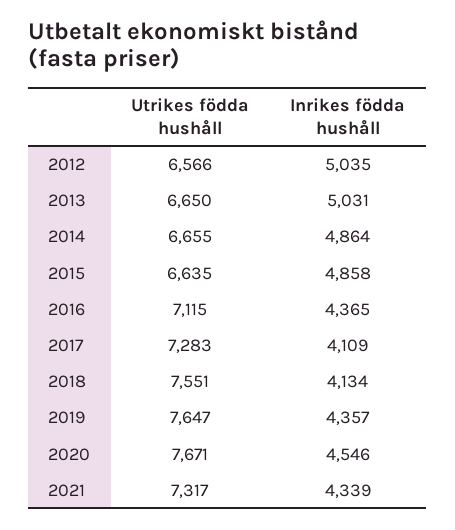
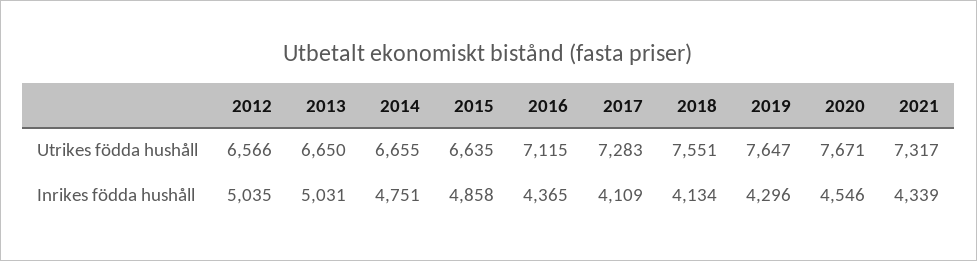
  {
    "Utrikes födda hushåll": {
      "2012": 6566,
      "2013": 6650,
      "2014": 6655,
      "2015": 6635,
      "2016": 7115,
      "2017": 7283,
      "2018": 7551,
      "2019": 7647,
      "2020": 7671,
      "2021": 7317
    },
    "Inrikes födda hushåll": {
      "2012": 5035,
      "2013": 5031,
-     "2014": 4864,
+     "2014": 4751,
      "2015": 4858,
      "2016": 4365,
      "2017": 4109,
      "2018": 4134,
-     "2019": 4357,
+     "2019": 4296,
      "2020": 4546,
      "2021": 4339
    }
  }

